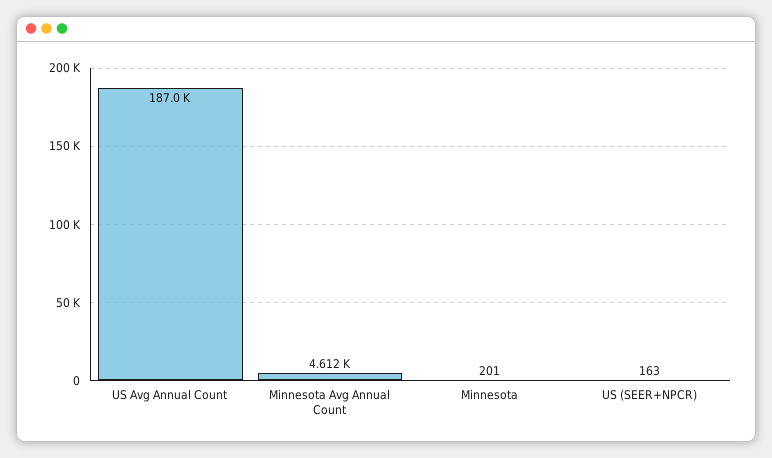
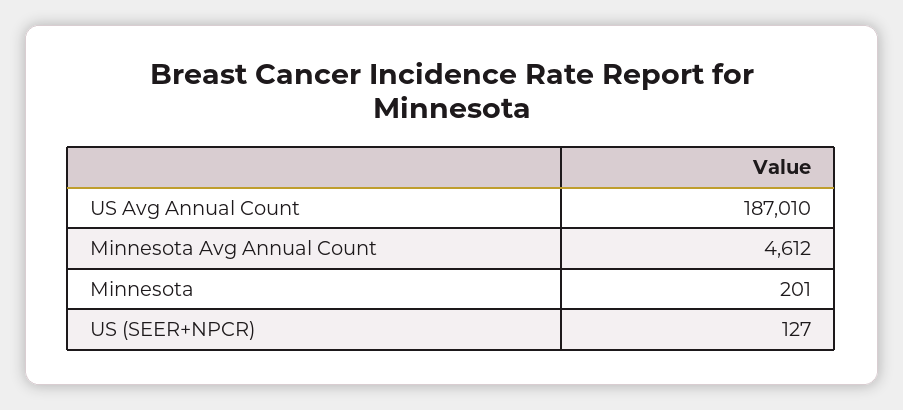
  {
    "US Avg Annual Count": 187010,
    "Minnesota Avg Annual Count": 4612,
    "Minnesota": 201,
-   "US (SEER+NPCR)": 163
+   "US (SEER+NPCR)": 127
  }

